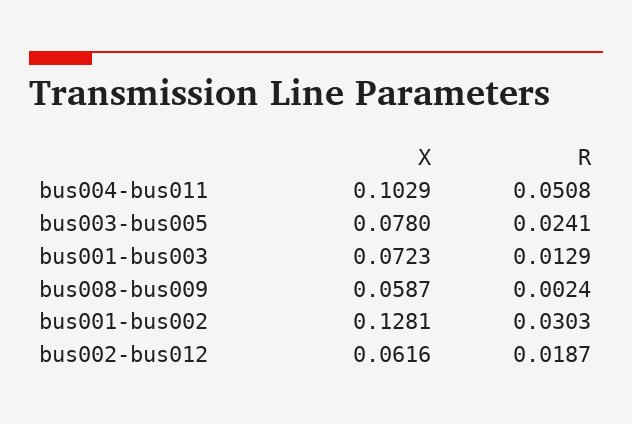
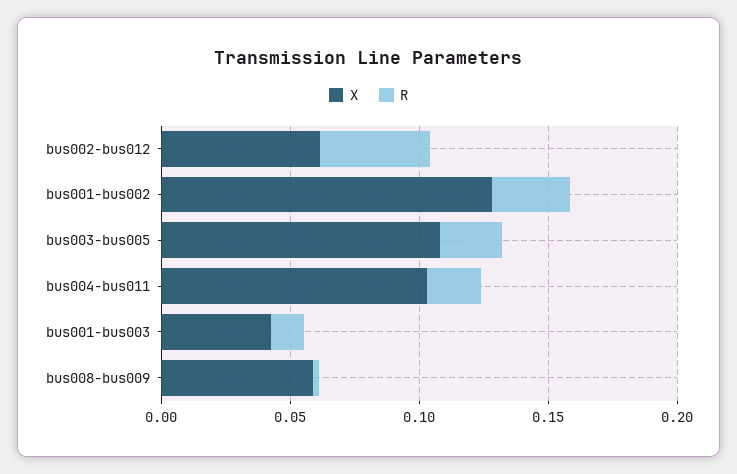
  {
    "X": {
      "bus004-bus011": 0.1029,
-     "bus003-bus005": 0.078,
+     "bus003-bus005": 0.11,
-     "bus001-bus003": 0.0723,
+     "bus001-bus003": 0.04,
      "bus008-bus009": 0.0587,
      "bus001-bus002": 0.1281,
      "bus002-bus012": 0.0616
    },
    "R": {
-     "bus004-bus011": 0.0508,
+     "bus004-bus011": 0.02,
      "bus003-bus005": 0.0241,
      "bus001-bus003": 0.0129,
      "bus008-bus009": 0.0024,
      "bus001-bus002": 0.0303,
-     "bus002-bus012": 0.0187
+     "bus002-bus012": 0.04
    }
  }

